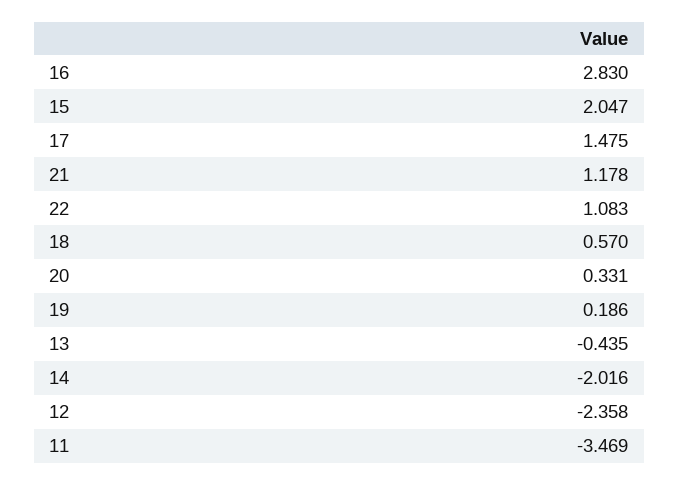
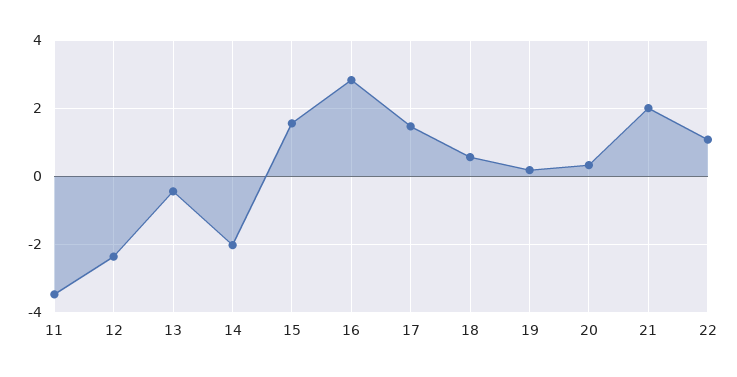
  {
    "16": 2.83,
-   "15": 2.047,
+   "15": 1.6,
    "17": 1.475,
-   "21": 1.178,
+   "21": 2,
    "22": 1.083,
    "18": 0.57,
    "20": 0.331,
    "19": 0.186,
    "13": -0.435,
    "14": -2.016,
    "12": -2.358,
    "11": -3.469
  }

